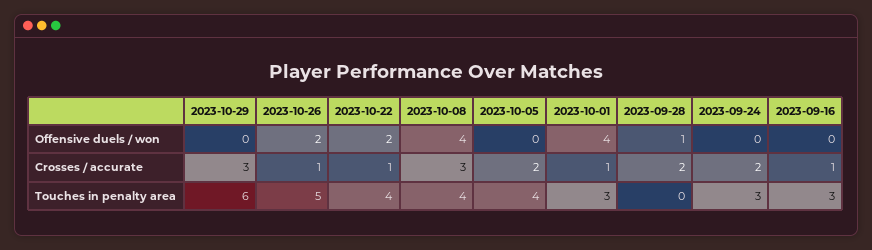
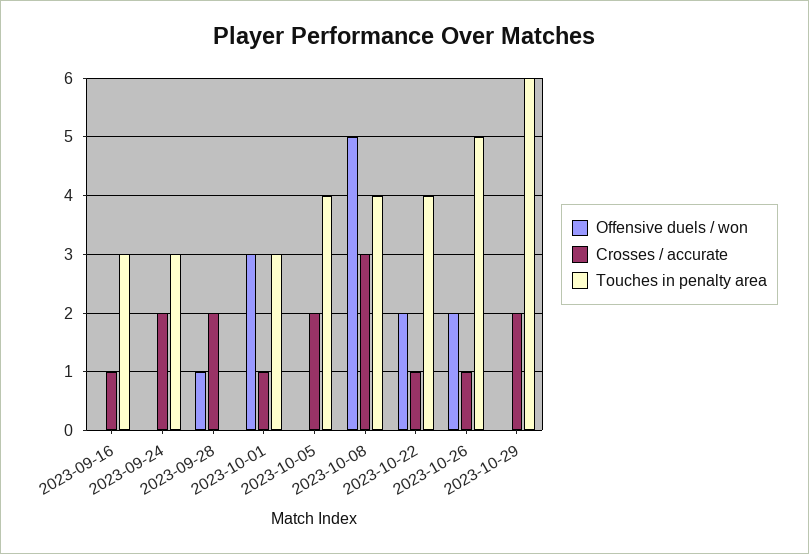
  {
    "Offensive duels / won": {
      "2023-10-29": 0,
      "2023-10-26": 2,
      "2023-10-22": 2,
-     "2023-10-08": 4,
+     "2023-10-08": 5,
      "2023-10-05": 0,
-     "2023-10-01": 4,
+     "2023-10-01": 3,
      "2023-09-28": 1,
      "2023-09-24": 0,
      "2023-09-16": 0
    },
    "Crosses / accurate": {
-     "2023-10-29": 3,
+     "2023-10-29": 2,
      "2023-10-26": 1,
      "2023-10-22": 1,
      "2023-10-08": 3,
      "2023-10-05": 2,
      "2023-10-01": 1,
      "2023-09-28": 2,
      "2023-09-24": 2,
      "2023-09-16": 1
    },
    "Touches in penalty area": {
      "2023-10-29": 6,
      "2023-10-26": 5,
      "2023-10-22": 4,
      "2023-10-08": 4,
      "2023-10-05": 4,
      "2023-10-01": 3,
      "2023-09-28": 0,
      "2023-09-24": 3,
      "2023-09-16": 3
    }
  }

